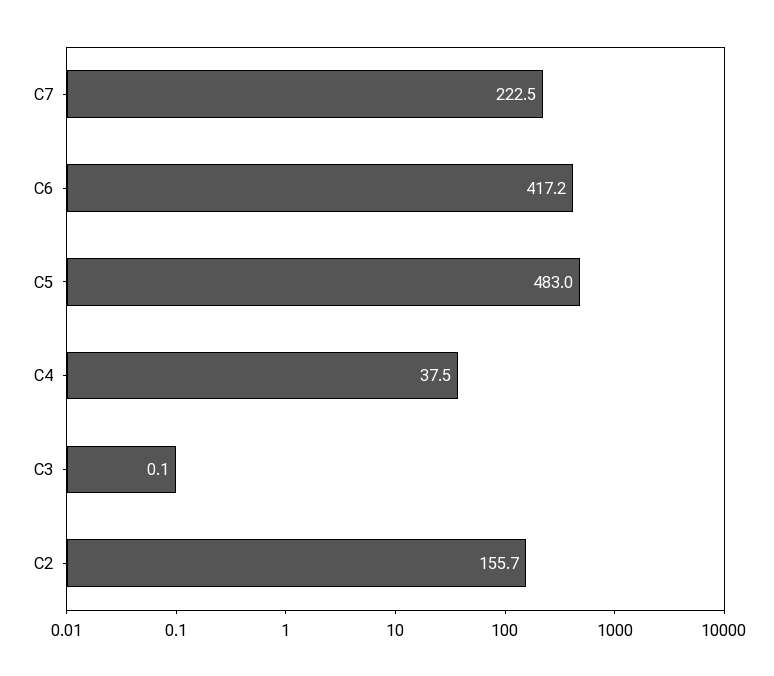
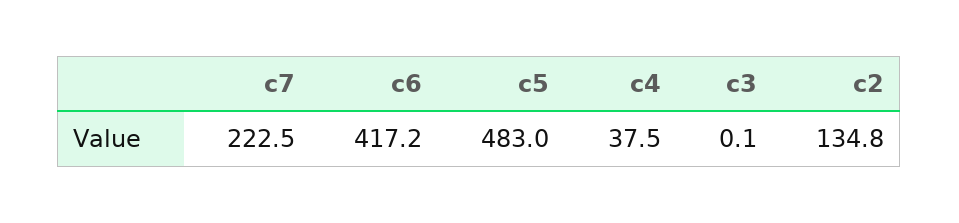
  {
    "C7": 222.5,
    "C6": 417.2,
    "C5": 483,
    "C4": 37.5,
    "C3": 0.1,
-   "C2": 155.7
+   "C2": 134.8
  }

